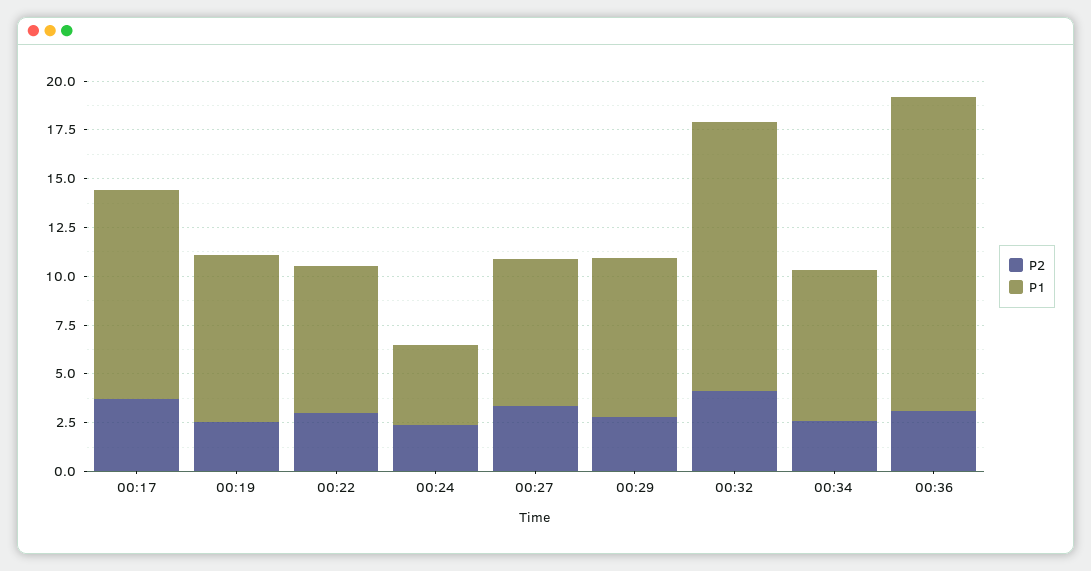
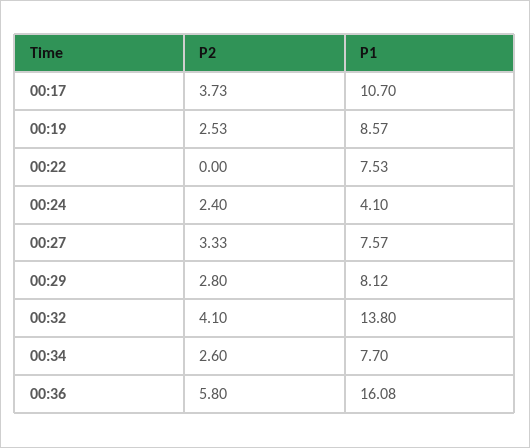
  {
    "P2": {
      "00:17": 3.73,
      "00:19": 2.53,
-     "00:22": 3,
+     "00:22": 0,
      "00:24": 2.4,
      "00:27": 3.33,
      "00:29": 2.8,
      "00:32": 4.1,
      "00:34": 2.6,
-     "00:36": 3
+     "00:36": 5.8
    },
    "P1": {
      "00:17": 10.7,
      "00:19": 8.57,
      "00:22": 7.53,
      "00:24": 4.1,
      "00:27": 7.57,
      "00:29": 8.12,
      "00:32": 13.8,
      "00:34": 7.7,
      "00:36": 16.08
    }
  }

